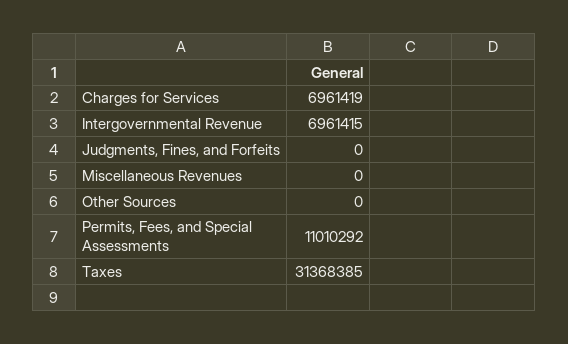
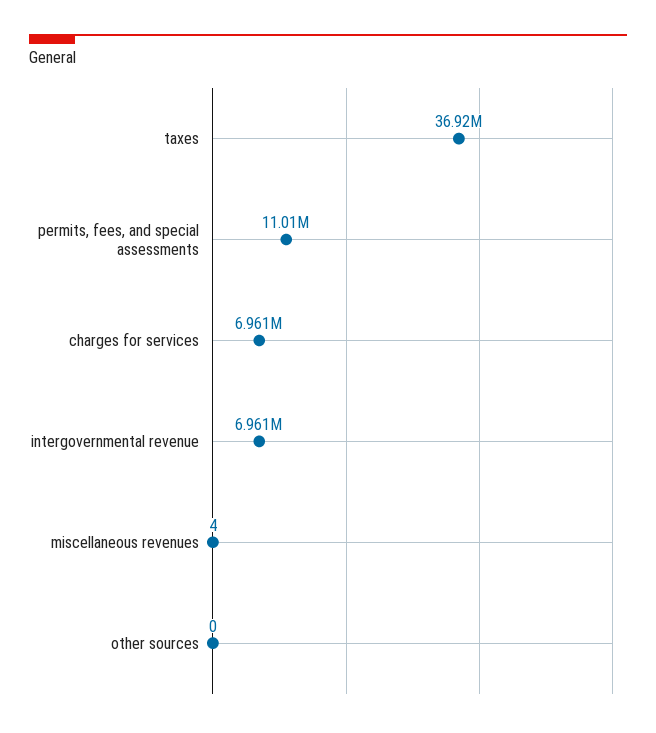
  {
    "Charges for Services": 6961419,
    "Intergovernmental Revenue": 6961415,
-   "Judgments, Fines, and Forfeits": 0,
-   "Miscellaneous Revenues": 0,
+   "Miscellaneous Revenues": 4,
    "Other Sources": 0,
    "Permits, Fees, and Special Assessments": 11010292,
-   "Taxes": 31368385
+   "Taxes": 36920000
  }

